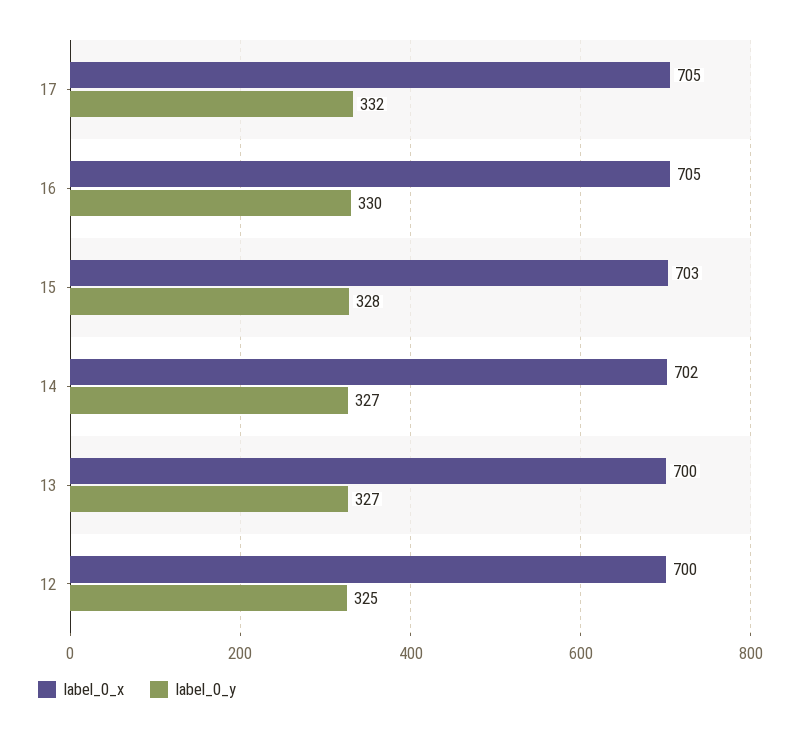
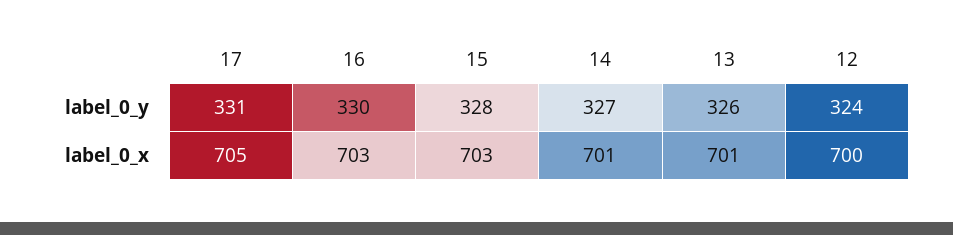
  {
    "label_0_x": {
      "17": 705,
-     "16": 705,
+     "16": 703,
      "15": 703,
-     "14": 702,
+     "14": 701,
-     "13": 700,
+     "13": 701,
      "12": 700
    },
    "label_0_y": {
-     "17": 332,
+     "17": 331,
      "16": 330,
      "15": 328,
      "14": 327,
-     "13": 327,
+     "13": 326,
-     "12": 325
+     "12": 324
    }
  }

